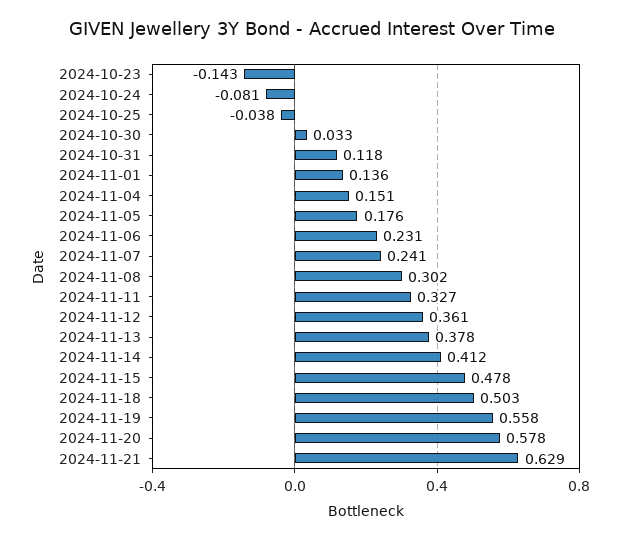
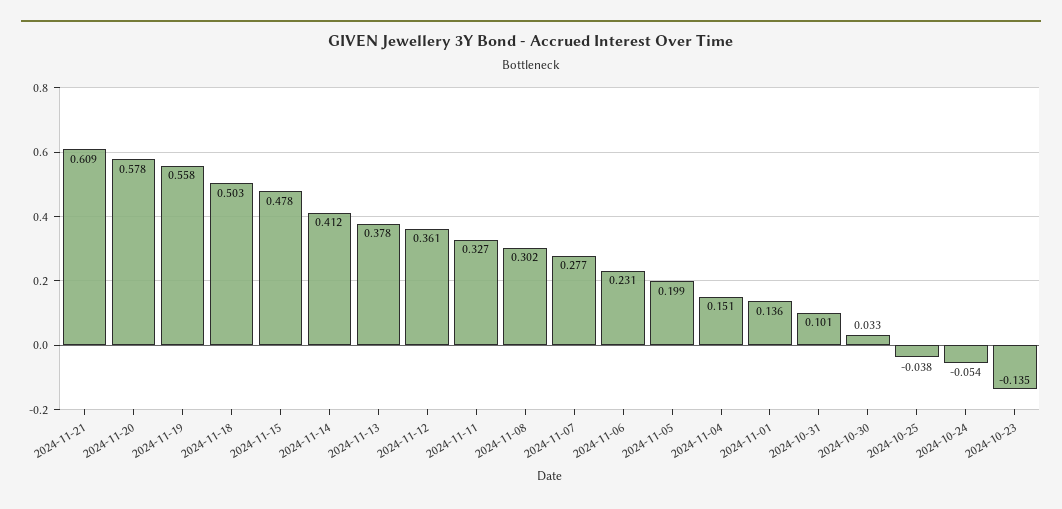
  {
-   "2024-10-23": -0.143,
+   "2024-10-23": -0.135,
-   "2024-10-24": -0.081,
+   "2024-10-24": -0.054,
    "2024-10-25": -0.038,
    "2024-10-30": 0.033,
-   "2024-10-31": 0.118,
+   "2024-10-31": 0.101,
    "2024-11-01": 0.136,
    "2024-11-04": 0.151,
-   "2024-11-05": 0.176,
+   "2024-11-05": 0.199,
    "2024-11-06": 0.231,
-   "2024-11-07": 0.241,
+   "2024-11-07": 0.277,
    "2024-11-08": 0.302,
    "2024-11-11": 0.327,
    "2024-11-12": 0.361,
    "2024-11-13": 0.378,
    "2024-11-14": 0.412,
    "2024-11-15": 0.478,
    "2024-11-18": 0.503,
    "2024-11-19": 0.558,
    "2024-11-20": 0.578,
-   "2024-11-21": 0.629
+   "2024-11-21": 0.609
  }

